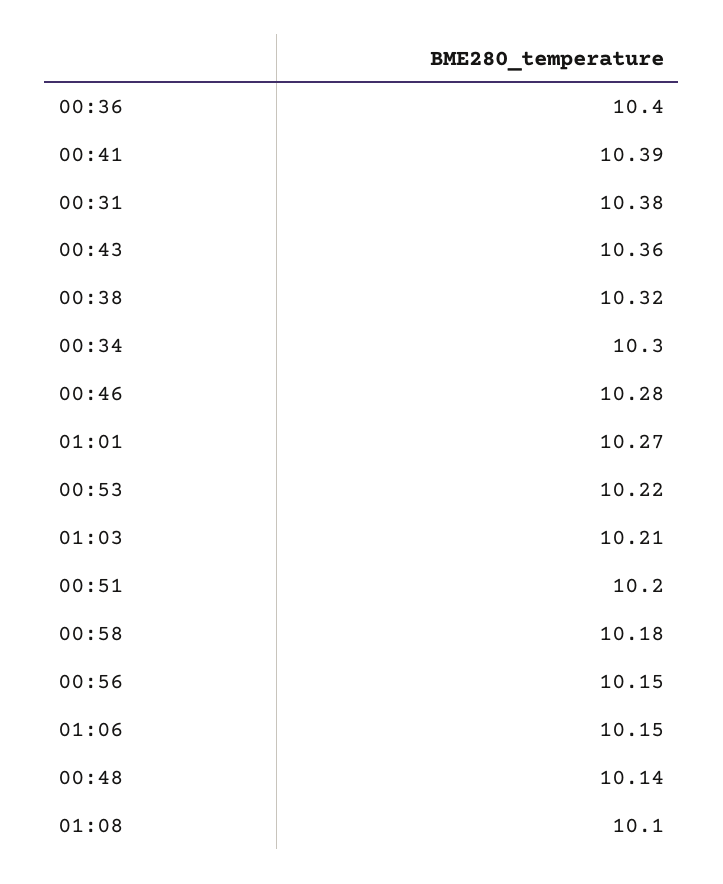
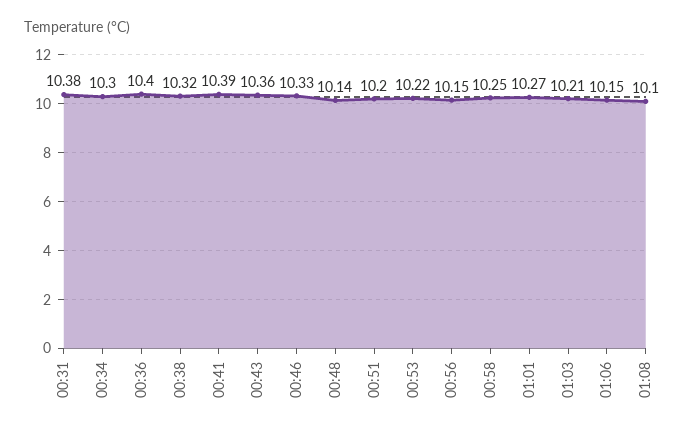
  {
    "00:36": 10.4,
    "00:41": 10.39,
    "00:31": 10.38,
    "00:43": 10.36,
    "00:38": 10.32,
    "00:34": 10.3,
-   "00:46": 10.28,
+   "00:46": 10.33,
    "01:01": 10.27,
    "00:53": 10.22,
    "01:03": 10.21,
    "00:51": 10.2,
-   "00:58": 10.18,
+   "00:58": 10.25,
    "00:56": 10.15,
    "01:06": 10.15,
    "00:48": 10.14,
    "01:08": 10.1
  }

